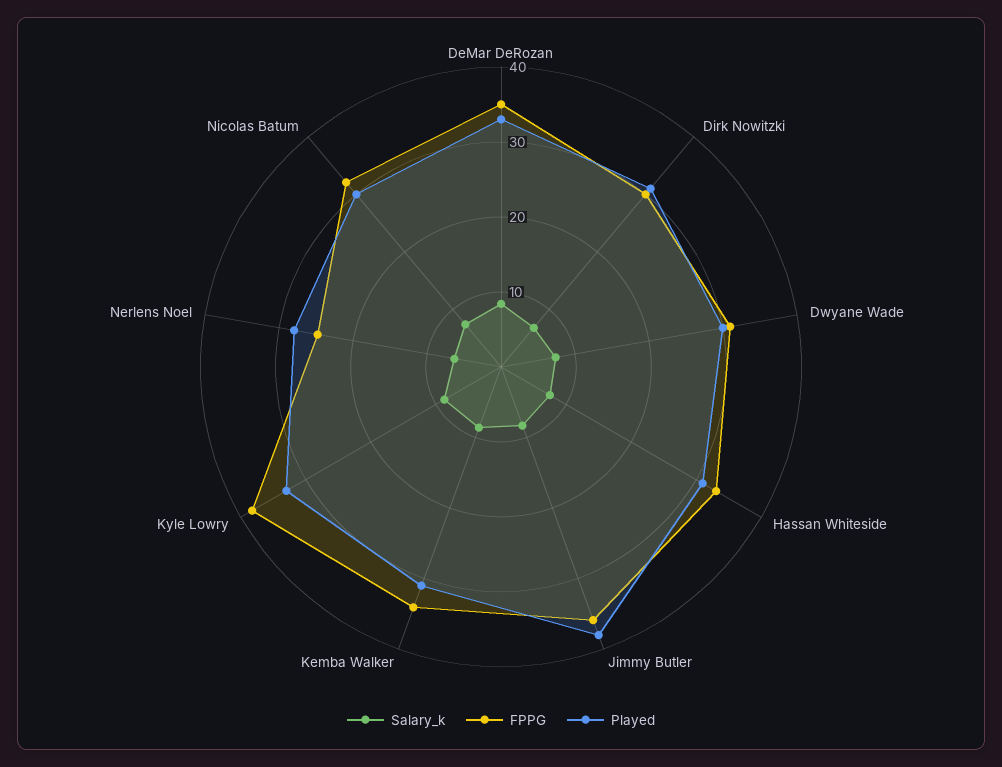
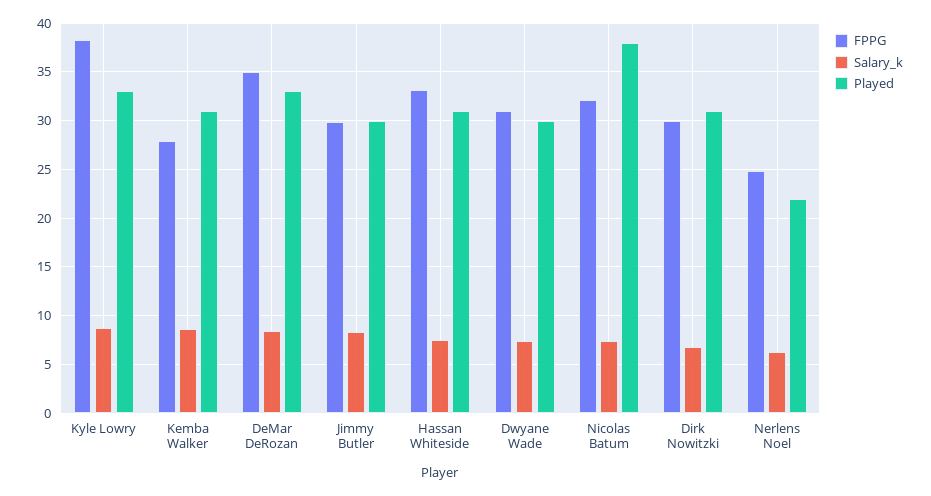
  {
    "Salary_k": {
      "DeMar DeRozan": 8,
      "Dirk Nowitzki": 7,
      "Dwyane Wade": 7,
      "Hassan Whiteside": 8,
      "Jimmy Butler": 8,
      "Kemba Walker": 9,
      "Kyle Lowry": 9,
      "Nerlens Noel": 6,
      "Nicolas Batum": 7
    },
    "FPPG": {
      "DeMar DeRozan": 35,
      "Dirk Nowitzki": 30,
      "Dwyane Wade": 31,
      "Hassan Whiteside": 33,
-     "Jimmy Butler": 36,
+     "Jimmy Butler": 30,
-     "Kemba Walker": 34,
+     "Kemba Walker": 28,
      "Kyle Lowry": 38,
      "Nerlens Noel": 25,
      "Nicolas Batum": 32
    },
    "Played": {
      "DeMar DeRozan": 33,
      "Dirk Nowitzki": 31,
      "Dwyane Wade": 30,
      "Hassan Whiteside": 31,
-     "Jimmy Butler": 38,
+     "Jimmy Butler": 30,
      "Kemba Walker": 31,
      "Kyle Lowry": 33,
-     "Nerlens Noel": 28,
+     "Nerlens Noel": 22,
-     "Nicolas Batum": 30
+     "Nicolas Batum": 38
    }
  }

